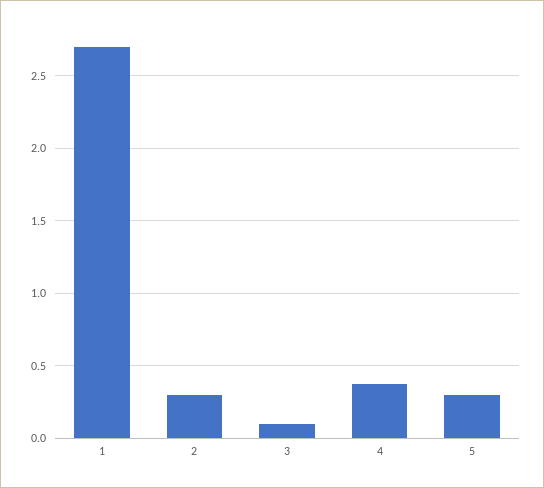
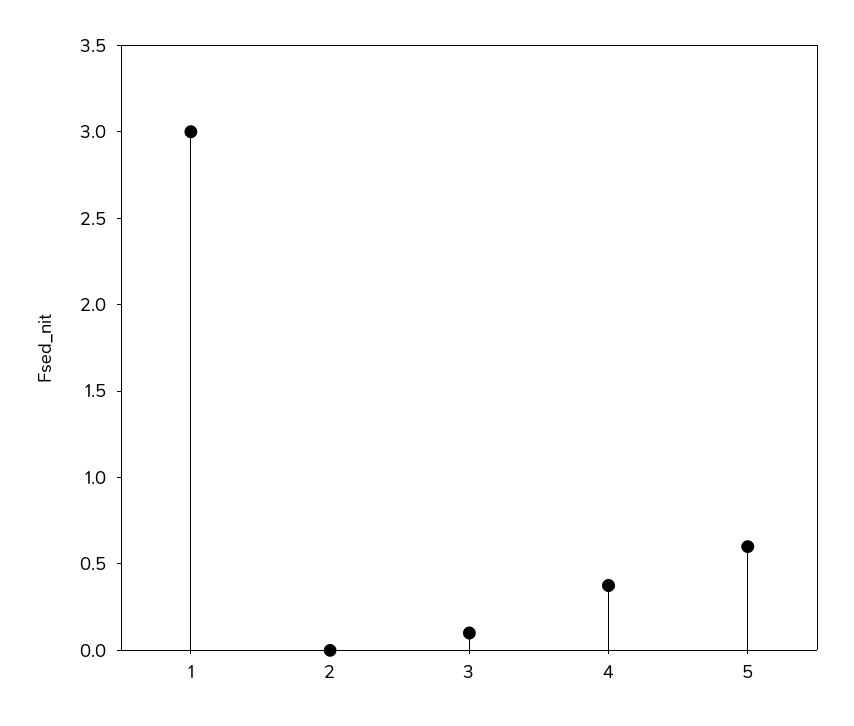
  {
-   "1": 2.7,
+   "1": 3,
-   "2": 0.3,
+   "2": 0,
    "3": 0.1,
    "4": 0.4,
-   "5": 0.3
+   "5": 0.6
  }

